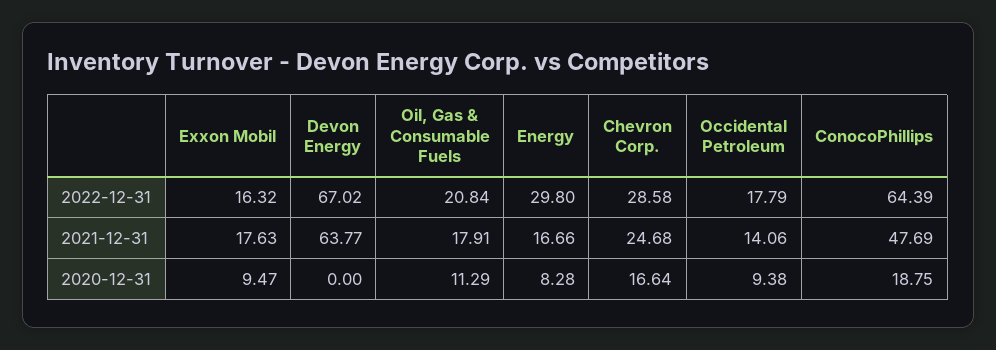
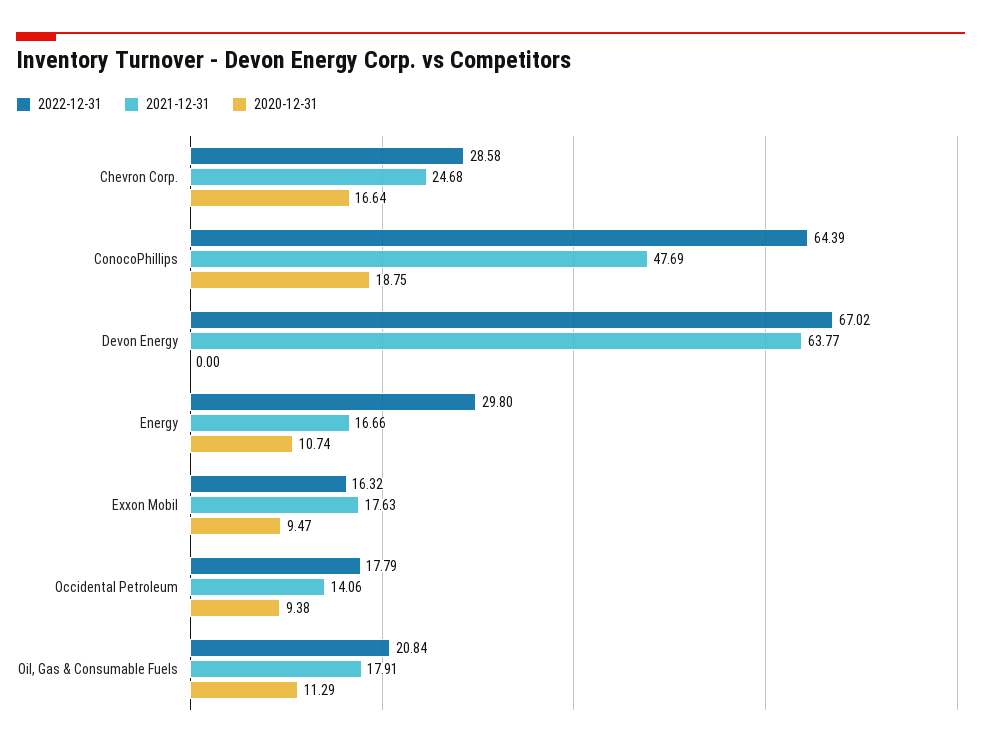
  {
    "2022-12-31": {
      "Exxon Mobil": 16.32,
      "Devon Energy": 67.02,
      "Oil, Gas & Consumable Fuels": 20.84,
      "Energy": 29.8,
      "Chevron Corp.": 28.58,
      "Occidental Petroleum": 17.79,
      "ConocoPhillips": 64.39
    },
    "2021-12-31": {
      "Exxon Mobil": 17.63,
      "Devon Energy": 63.77,
      "Oil, Gas & Consumable Fuels": 17.91,
      "Energy": 16.66,
      "Chevron Corp.": 24.68,
      "Occidental Petroleum": 14.06,
      "ConocoPhillips": 47.69
    },
    "2020-12-31": {
      "Exxon Mobil": 9.47,
      "Devon Energy": 0,
      "Oil, Gas & Consumable Fuels": 11.29,
-     "Energy": 8.28,
+     "Energy": 10.74,
      "Chevron Corp.": 16.64,
      "Occidental Petroleum": 9.38,
      "ConocoPhillips": 18.75
    }
  }

